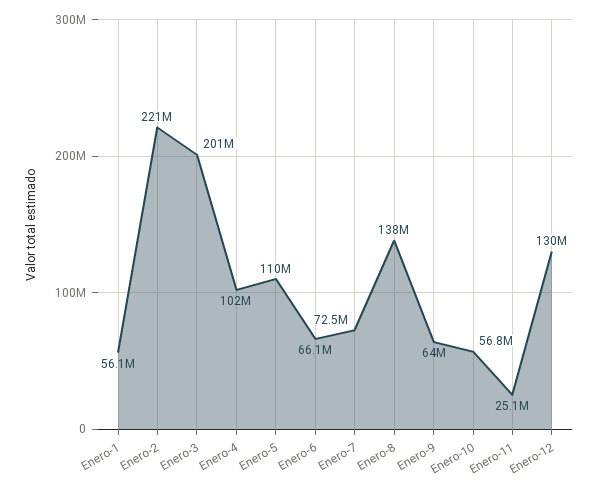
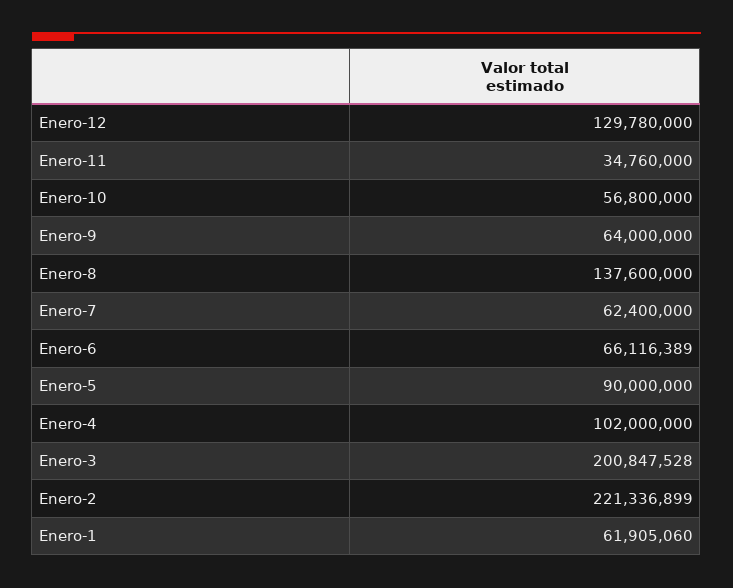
  {
-   "Enero-1": 56100000,
+   "Enero-1": 61905060,
    "Enero-2": 221336899,
    "Enero-3": 200847528,
    "Enero-4": 102000000,
-   "Enero-5": 110000000,
+   "Enero-5": 90000000,
    "Enero-6": 66116389,
-   "Enero-7": 72500000,
+   "Enero-7": 62400000,
    "Enero-8": 137600000,
    "Enero-9": 64000000,
    "Enero-10": 56800000,
-   "Enero-11": 25100000,
+   "Enero-11": 34760000,
    "Enero-12": 129780000
  }

